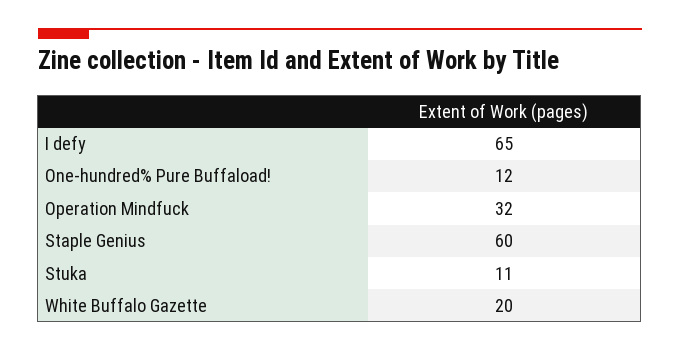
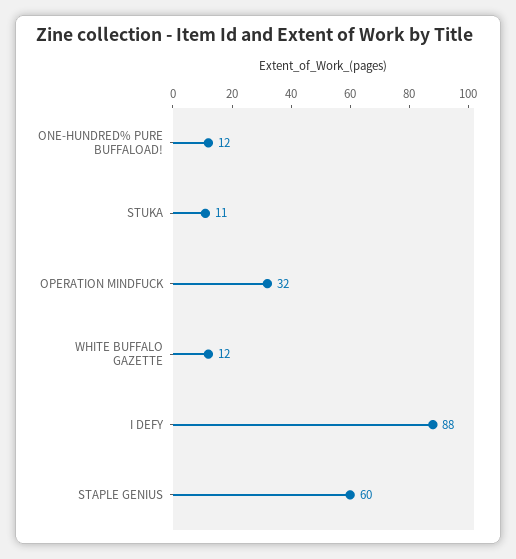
  {
-   "I defy": 65,
+   "I defy": 88,
    "One-hundred% Pure Buffaload!": 12,
    "Operation Mindfuck": 32,
    "Staple Genius": 60,
    "Stuka": 11,
-   "White Buffalo Gazette": 20
+   "White Buffalo Gazette": 12
  }

